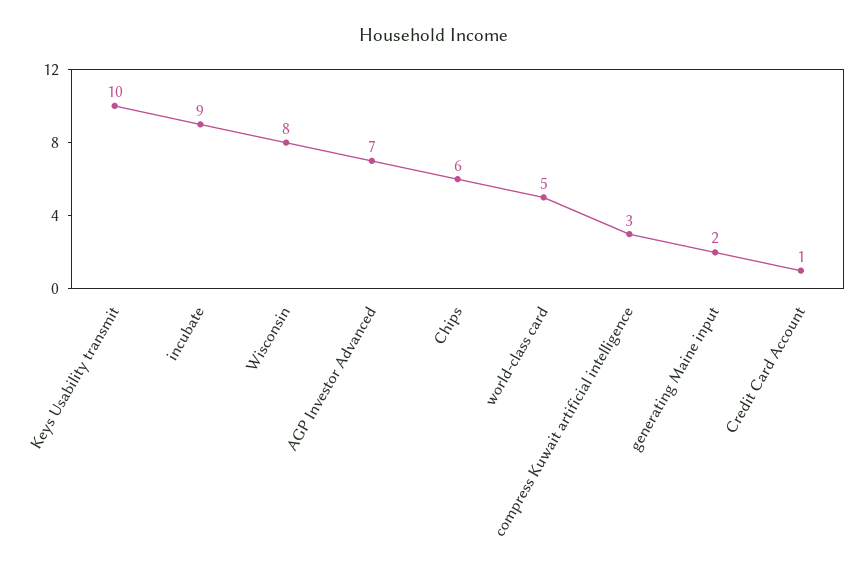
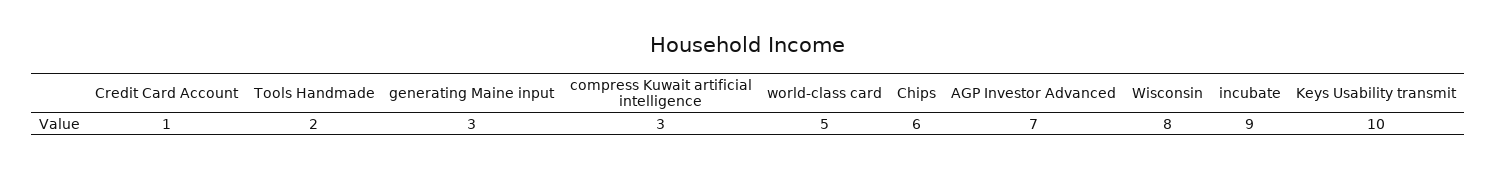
  {
    "Keys Usability transmit": 10,
    "incubate": 9,
    "Wisconsin": 8,
    "AGP Investor Advanced": 7,
    "Chips": 6,
    "world-class card": 5,
    "compress Kuwait artificial intelligence": 3,
-   "generating Maine input": 2,
+   "generating Maine input": 3,
-   "Credit Card Account": 1
+   "Credit Card Account": 1,
+   "Tools Handmade": 2
  }

